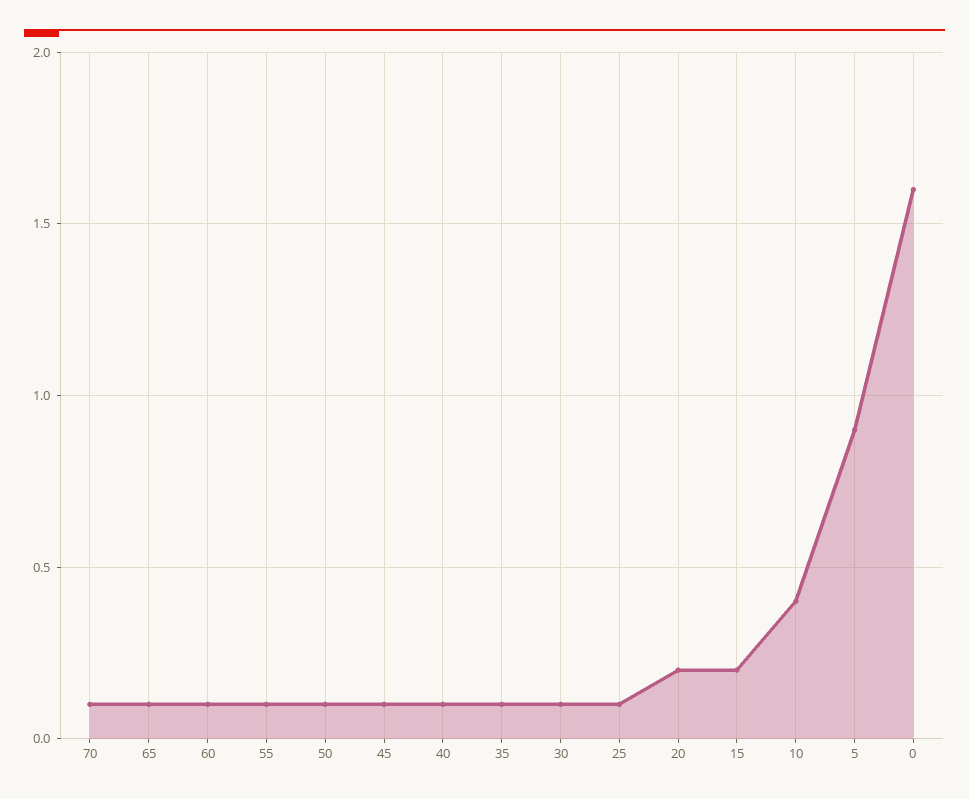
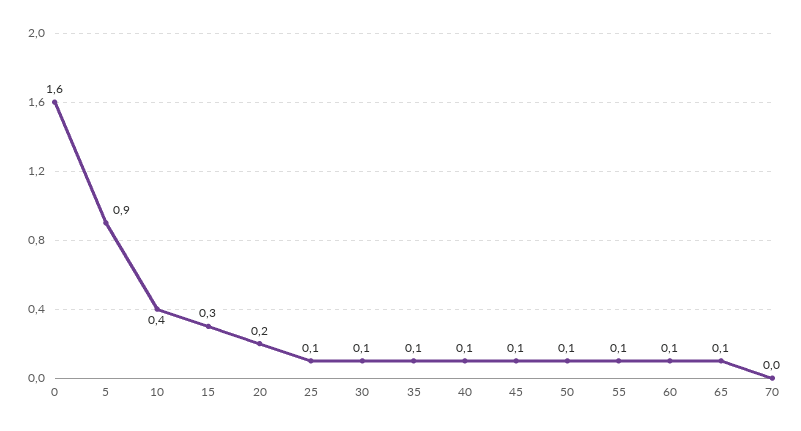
  {
-   "70": 0.1,
+   "70": 0,
    "65": 0.1,
    "60": 0.1,
    "55": 0.1,
    "50": 0.1,
    "45": 0.1,
    "40": 0.1,
    "35": 0.1,
    "30": 0.1,
    "25": 0.1,
    "20": 0.2,
-   "15": 0.2,
+   "15": 0.3,
    "10": 0.4,
    "5": 0.9,
    "0": 1.6
  }

